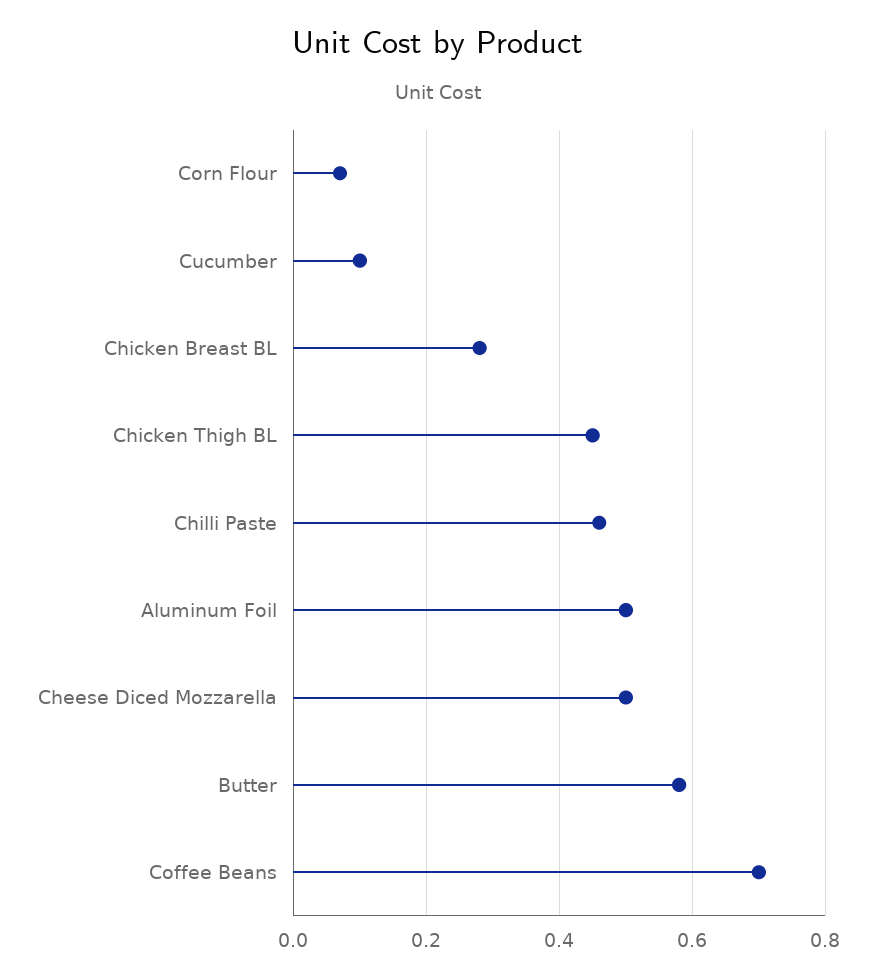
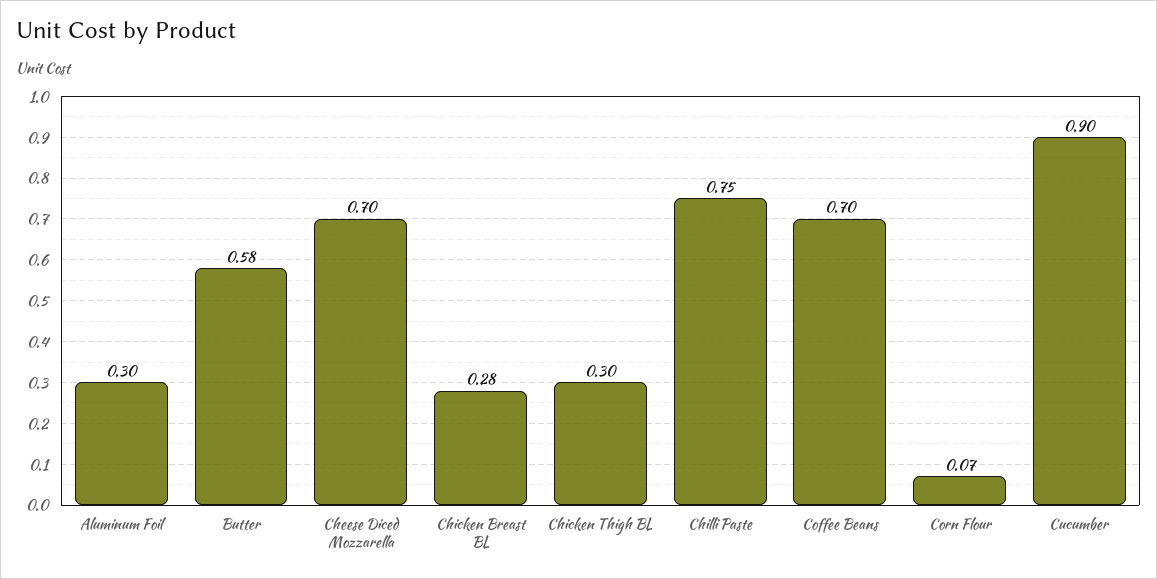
  {
    "Corn Flour": 0.07,
-   "Cucumber": 0.1,
+   "Cucumber": 0.9,
    "Chicken Breast BL": 0.28,
-   "Chicken Thigh BL": 0.45,
+   "Chicken Thigh BL": 0.3,
-   "Chilli Paste": 0.45,
+   "Chilli Paste": 0.75,
-   "Aluminum Foil": 0.5,
+   "Aluminum Foil": 0.3,
-   "Cheese Diced Mozzarella": 0.5,
+   "Cheese Diced Mozzarella": 0.7,
    "Butter": 0.58,
    "Coffee Beans": 0.7
  }

